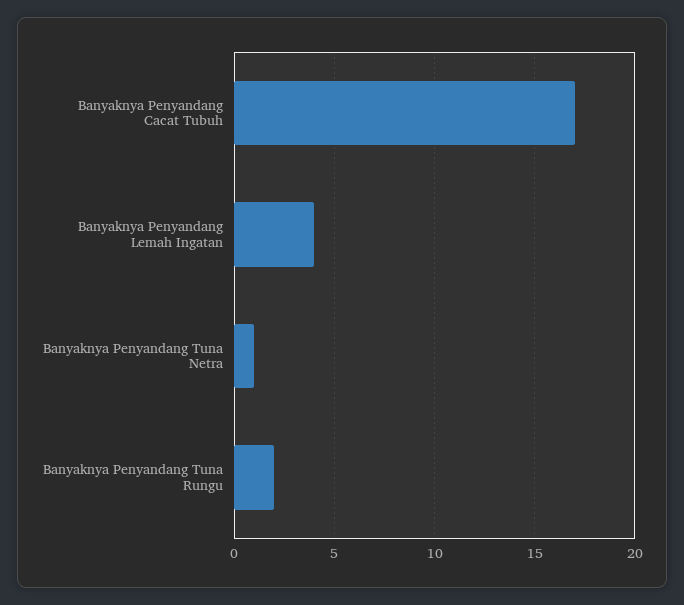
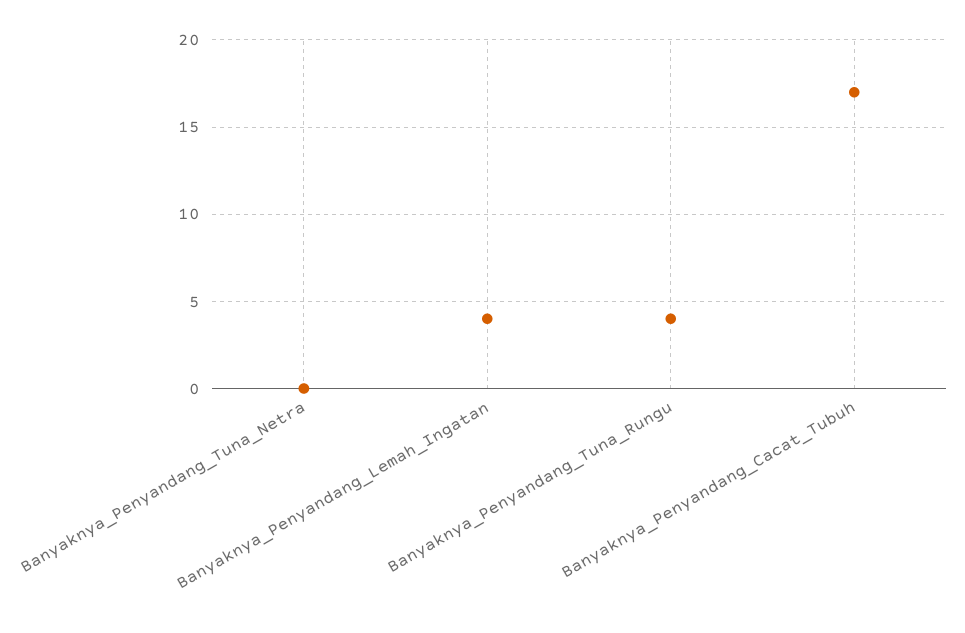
  {
    "Banyaknya Penyandang Cacat Tubuh": 17,
    "Banyaknya Penyandang Lemah Ingatan": 4,
-   "Banyaknya Penyandang Tuna Netra": 1,
+   "Banyaknya Penyandang Tuna Netra": 0,
-   "Banyaknya Penyandang Tuna Rungu": 2
+   "Banyaknya Penyandang Tuna Rungu": 4
  }

